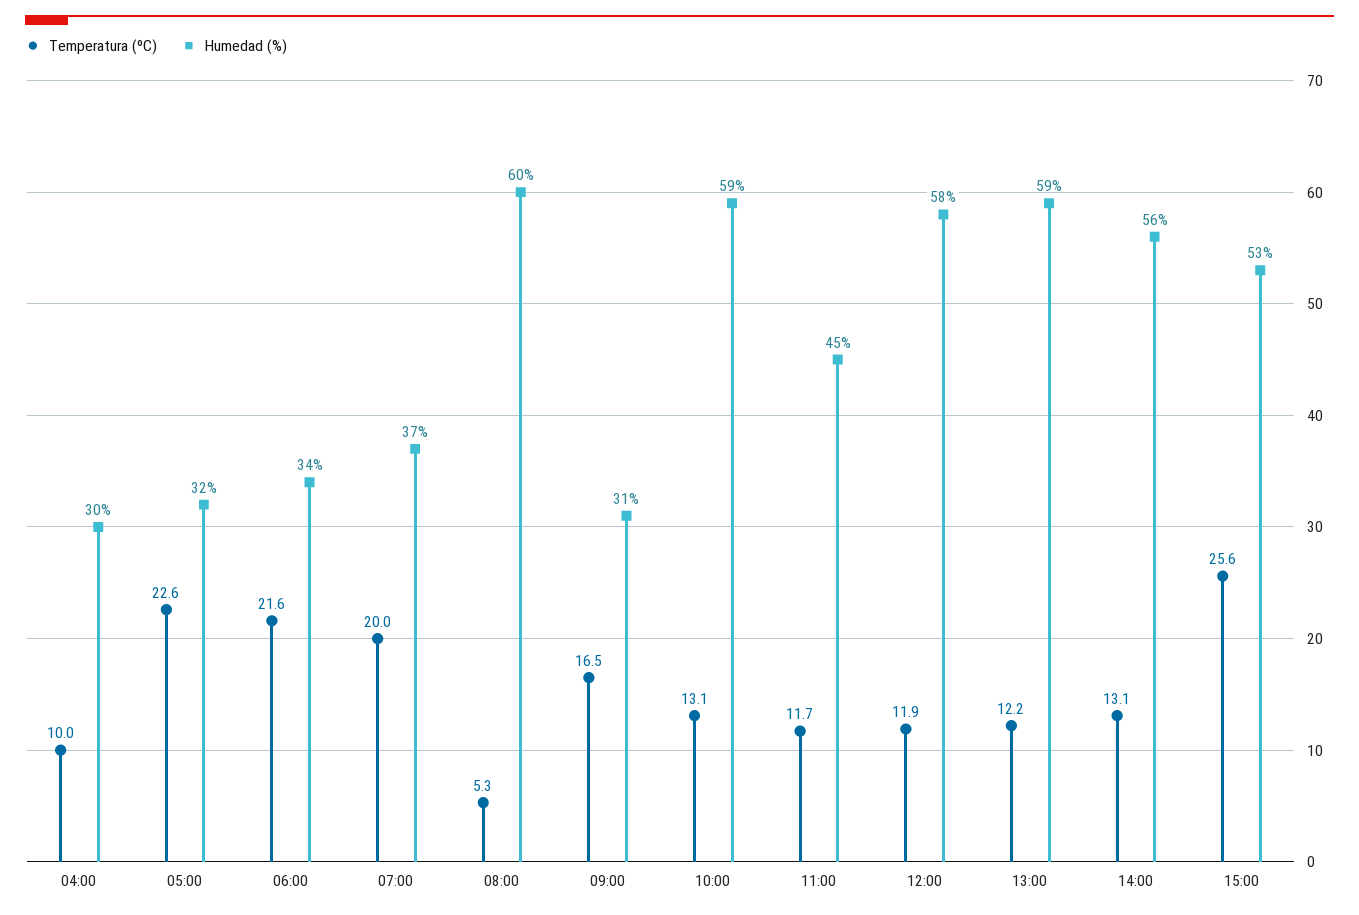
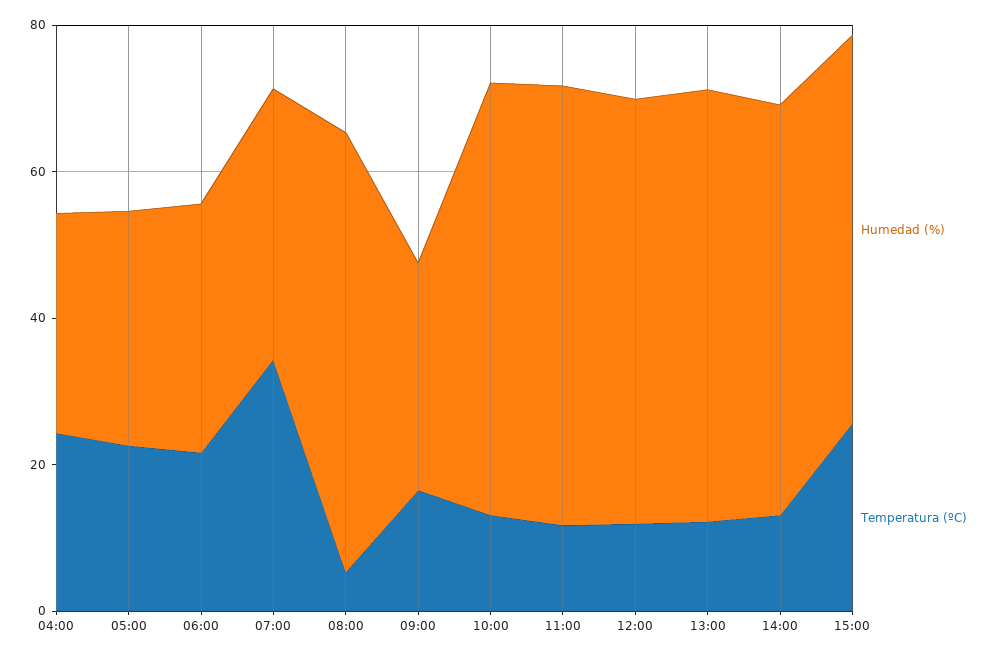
  {
    "Temperatura (ºC)": {
-     "04:00": 10,
+     "04:00": 25,
      "05:00": 22.6,
      "06:00": 21.6,
-     "07:00": 20,
+     "07:00": 35,
      "08:00": 5.3,
      "09:00": 16.5,
      "10:00": 13.1,
      "11:00": 11.7,
      "12:00": 11.9,
      "13:00": 12.2,
      "14:00": 13.1,
      "15:00": 25.6
    },
    "Humedad (%)": {
      "04:00": 30,
      "05:00": 32,
      "06:00": 34,
      "07:00": 37,
      "08:00": 60,
      "09:00": 31,
      "10:00": 59,
-     "11:00": 45,
+     "11:00": 60,
      "12:00": 58,
      "13:00": 59,
      "14:00": 56,
      "15:00": 53
    }
  }

